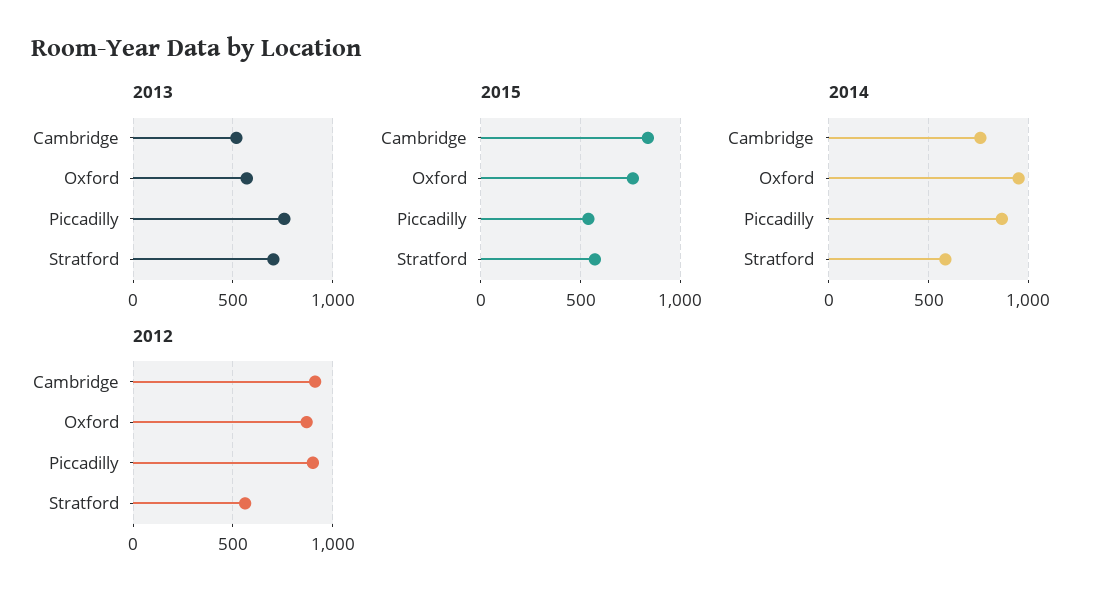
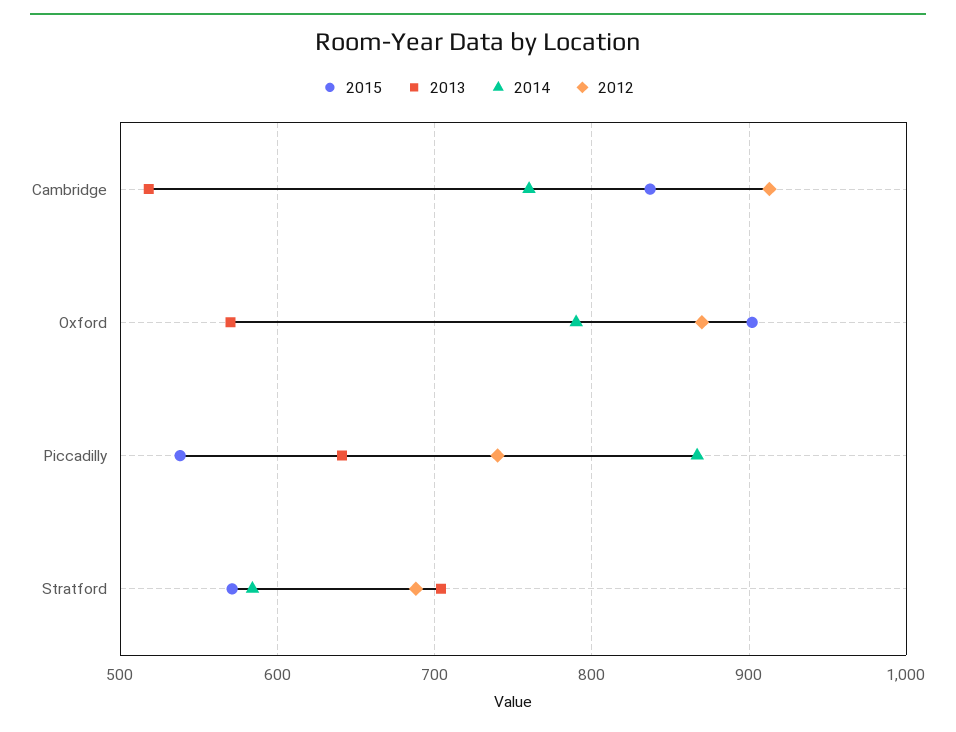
  {
    "2013": {
      "Cambridge": 520,
      "Oxford": 570,
-     "Piccadilly": 750,
+     "Piccadilly": 640,
      "Stratford": 700
    },
    "2015": {
      "Cambridge": 840,
-     "Oxford": 750,
+     "Oxford": 900,
      "Piccadilly": 540,
      "Stratford": 570
    },
    "2014": {
      "Cambridge": 760,
-     "Oxford": 950,
+     "Oxford": 790,
      "Piccadilly": 870,
      "Stratford": 580
    },
    "2012": {
      "Cambridge": 910,
      "Oxford": 870,
-     "Piccadilly": 900,
+     "Piccadilly": 740,
-     "Stratford": 550
+     "Stratford": 690
    }
  }

